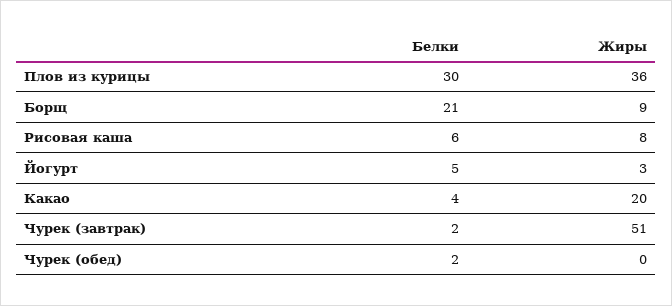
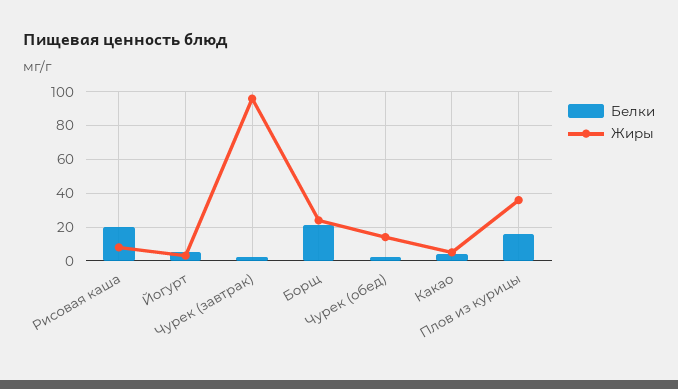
  {
    "Белки": {
-     "Плов из курицы": 30,
+     "Плов из курицы": 15,
      "Борщ": 21,
-     "Рисовая каша": 6,
+     "Рисовая каша": 20,
      "Йогурт": 5,
      "Какао": 4,
      "Чурек (завтрак)": 2,
      "Чурек (обед)": 2
    },
    "Жиры": {
      "Плов из курицы": 36,
-     "Борщ": 9,
+     "Борщ": 25,
      "Рисовая каша": 8,
      "Йогурт": 3,
-     "Какао": 20,
+     "Какао": 5,
-     "Чурек (завтрак)": 51,
+     "Чурек (завтрак)": 95,
-     "Чурек (обед)": 0
+     "Чурек (обед)": 15
    }
  }

